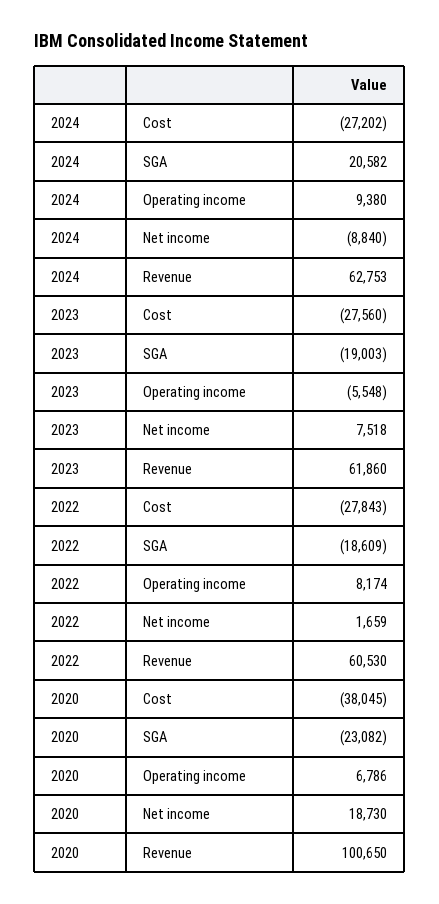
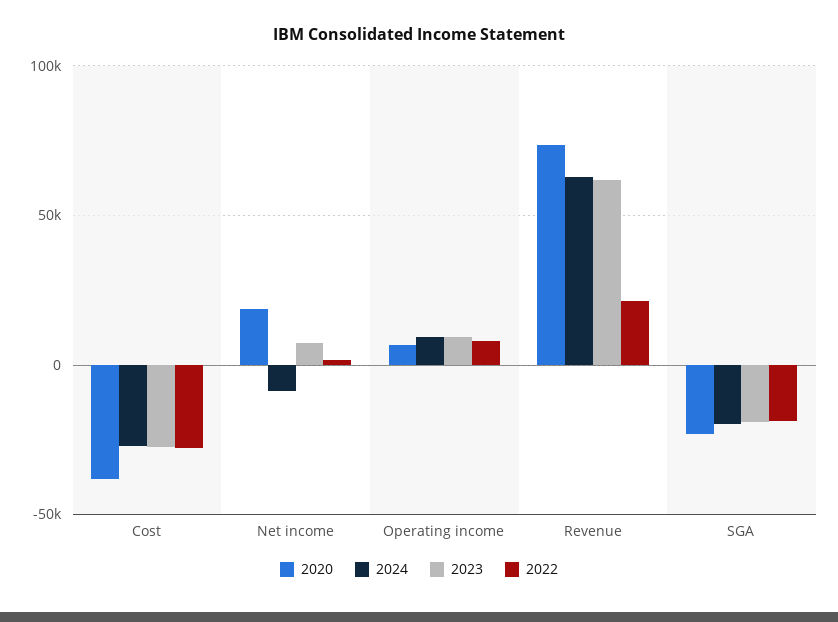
  {
    "2024": {
      "Cost": -27202,
-     "SGA": 20582,
+     "SGA": -20000,
      "Operating income": 9380,
      "Net income": -8840,
      "Revenue": 62753
    },
    "2023": {
      "Cost": -27560,
      "SGA": -19003,
-     "Operating income": -5548,
+     "Operating income": 10000,
      "Net income": 7518,
      "Revenue": 61860
    },
    "2022": {
      "Cost": -27843,
      "SGA": -18609,
      "Operating income": 8174,
      "Net income": 1659,
-     "Revenue": 60530
+     "Revenue": 20000
    },
    "2020": {
      "Cost": -38045,
      "SGA": -23082,
      "Operating income": 6786,
      "Net income": 18730,
-     "Revenue": 100650
+     "Revenue": 75000
    }
  }

